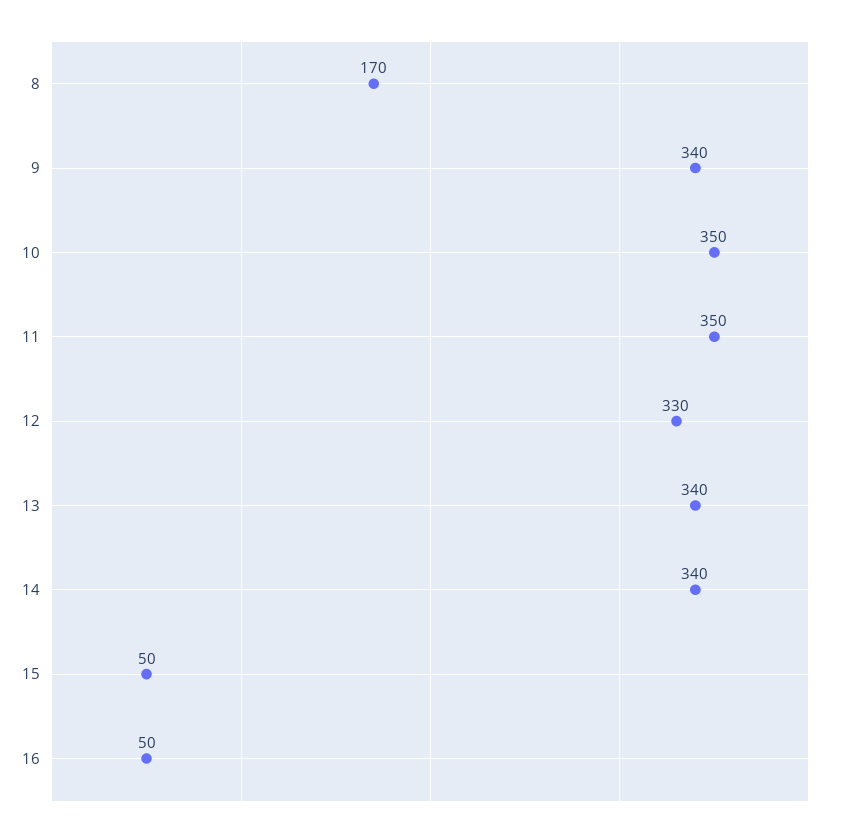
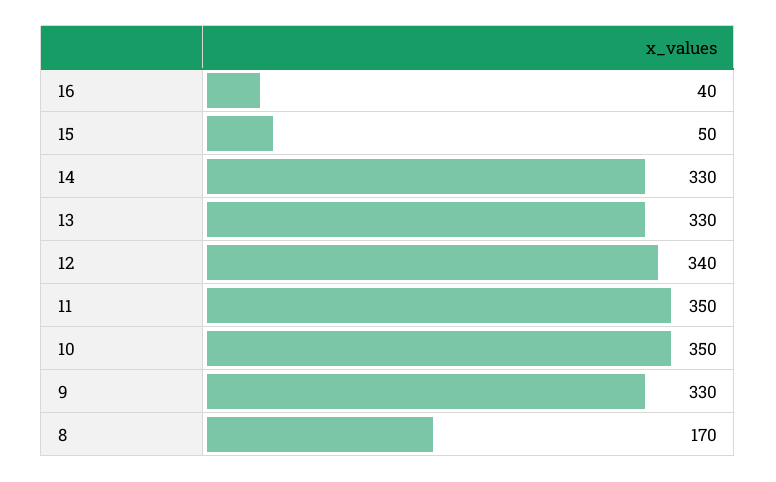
  {
    "8": 170,
-   "9": 340,
+   "9": 330,
    "10": 350,
    "11": 350,
-   "12": 330,
+   "12": 340,
-   "13": 340,
+   "13": 330,
-   "14": 340,
+   "14": 330,
    "15": 50,
-   "16": 50
+   "16": 40
  }

